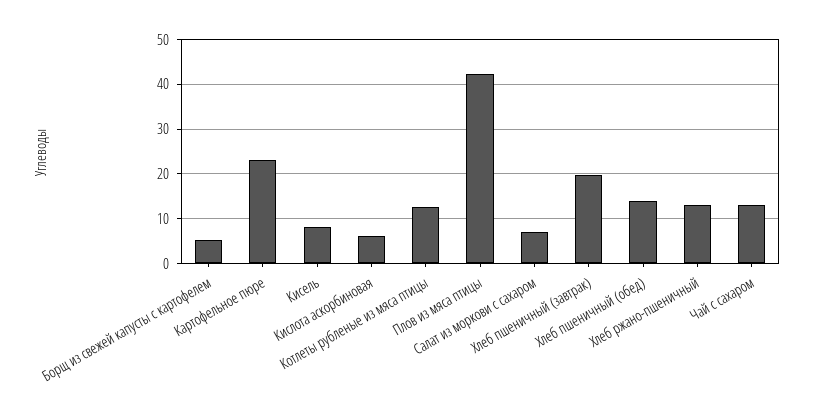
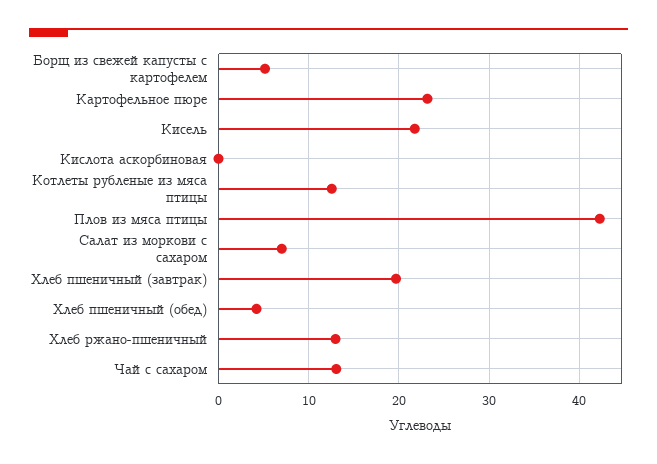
  {
    "Борщ из свежей капусты с картофелем": 5,
    "Картофельное пюре": 23,
-   "Кисель": 8,
+   "Кисель": 22,
-   "Кислота аскорбиновая": 6,
+   "Кислота аскорбиновая": 0,
    "Котлеты рубленые из мяса птицы": 13,
    "Плов из мяса птицы": 42,
    "Салат из моркови с сахаром": 7,
    "Хлеб пшеничный (завтрак)": 20,
-   "Хлеб пшеничный (обед)": 14,
+   "Хлеб пшеничный (обед)": 4,
    "Хлеб ржано-пшеничный": 13,
    "Чай с сахаром": 13
  }

